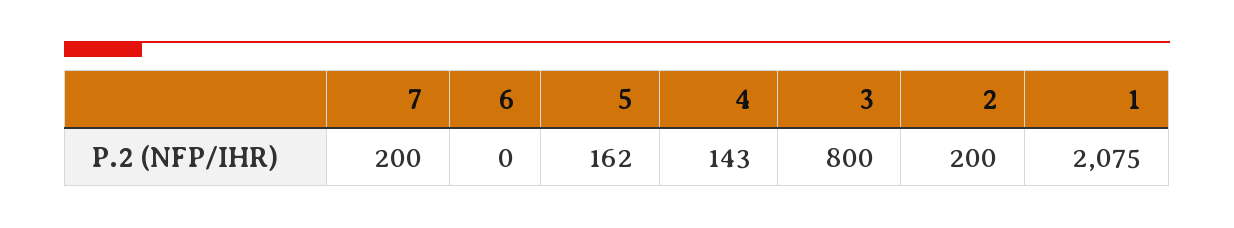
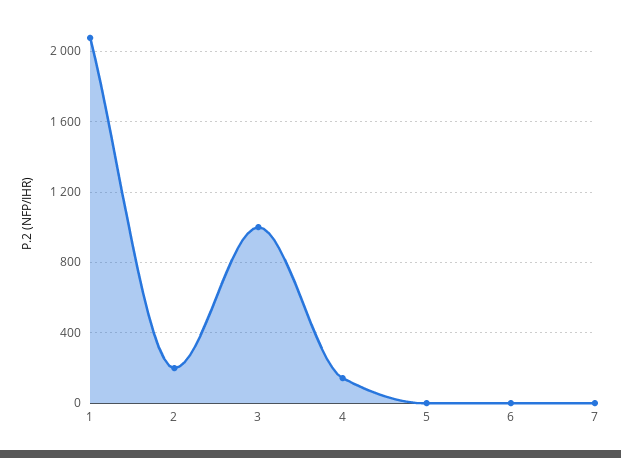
  {
-   "7": 200,
+   "7": 0,
    "6": 0,
-   "5": 162,
+   "5": 0,
    "4": 143,
-   "3": 800,
+   "3": 1000,
    "2": 200,
    "1": 2075
  }

